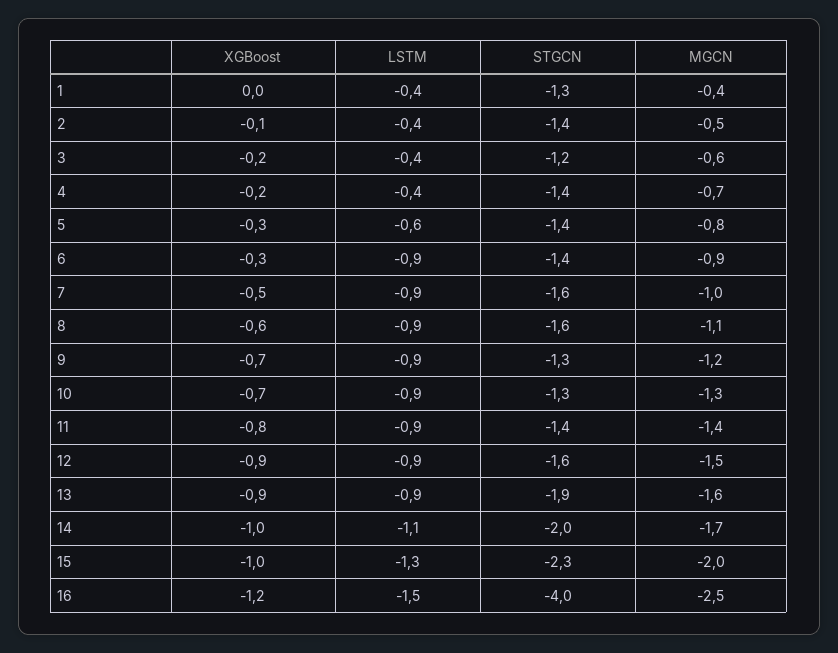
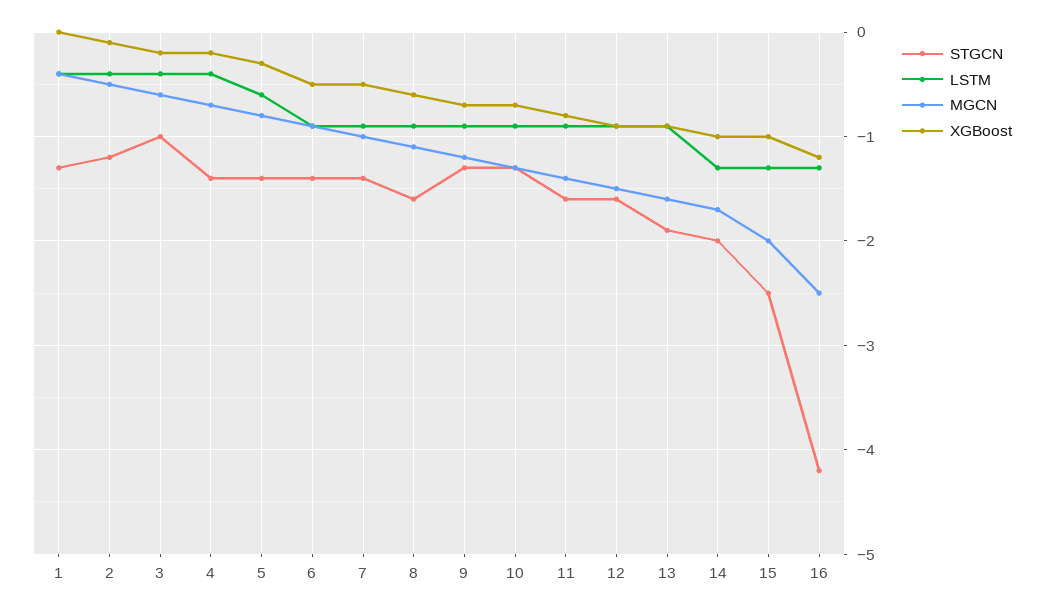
  {
    "XGBoost": {
      "1": 0,
      "2": -0.1,
      "3": -0.2,
      "4": -0.2,
      "5": -0.3,
-     "6": -0.3,
+     "6": -0.5,
      "7": -0.5,
      "8": -0.6,
      "9": -0.7,
      "10": -0.7,
      "11": -0.8,
      "12": -0.9,
      "13": -0.9,
      "14": -1,
      "15": -1,
      "16": -1.2
    },
    "LSTM": {
      "1": -0.4,
      "2": -0.4,
      "3": -0.4,
      "4": -0.4,
      "5": -0.6,
      "6": -0.9,
      "7": -0.9,
      "8": -0.9,
      "9": -0.9,
      "10": -0.9,
      "11": -0.9,
      "12": -0.9,
      "13": -0.9,
-     "14": -1.1,
+     "14": -1.3,
      "15": -1.3,
-     "16": -1.5
+     "16": -1.3
    },
    "STGCN": {
      "1": -1.3,
-     "2": -1.4,
+     "2": -1.2,
-     "3": -1.2,
+     "3": -1,
      "4": -1.4,
      "5": -1.4,
      "6": -1.4,
-     "7": -1.6,
+     "7": -1.4,
      "8": -1.6,
      "9": -1.3,
      "10": -1.3,
-     "11": -1.4,
+     "11": -1.6,
      "12": -1.6,
      "13": -1.9,
      "14": -2,
-     "15": -2.3,
+     "15": -2.5,
-     "16": -4
+     "16": -4.2
    },
    "MGCN": {
      "1": -0.4,
      "2": -0.5,
      "3": -0.6,
      "4": -0.7,
      "5": -0.8,
      "6": -0.9,
      "7": -1,
      "8": -1.1,
      "9": -1.2,
      "10": -1.3,
      "11": -1.4,
      "12": -1.5,
      "13": -1.6,
      "14": -1.7,
      "15": -2,
      "16": -2.5
    }
  }

